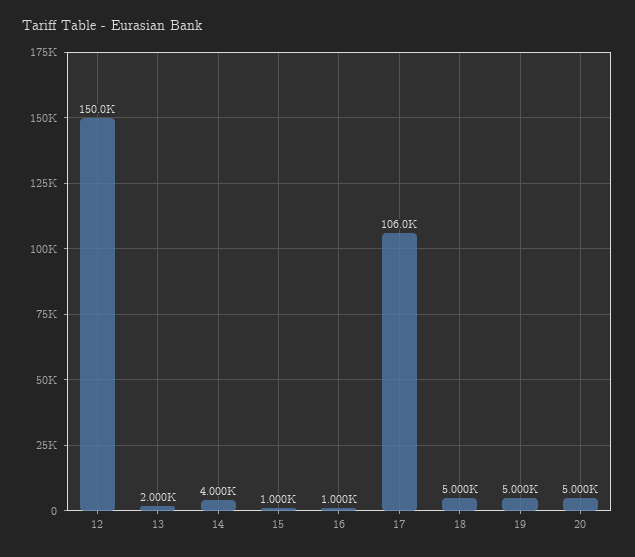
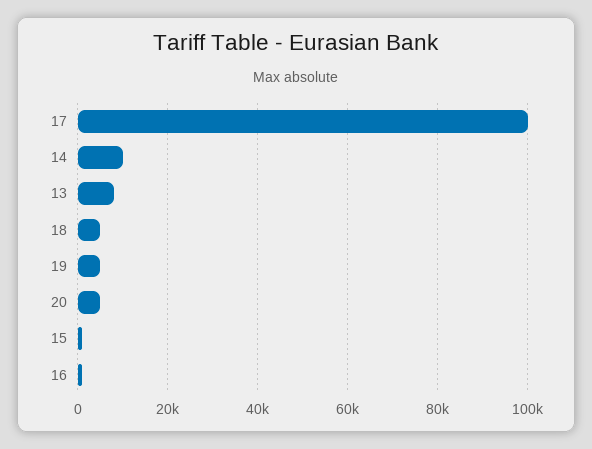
  {
-   "12": 150000,
-   "13": 2000,
+   "13": 8000,
-   "14": 4000,
+   "14": 10000,
    "15": 1000,
    "16": 1000,
-   "17": 106000,
+   "17": 100000,
    "18": 5000,
    "19": 5000,
    "20": 5000
  }

